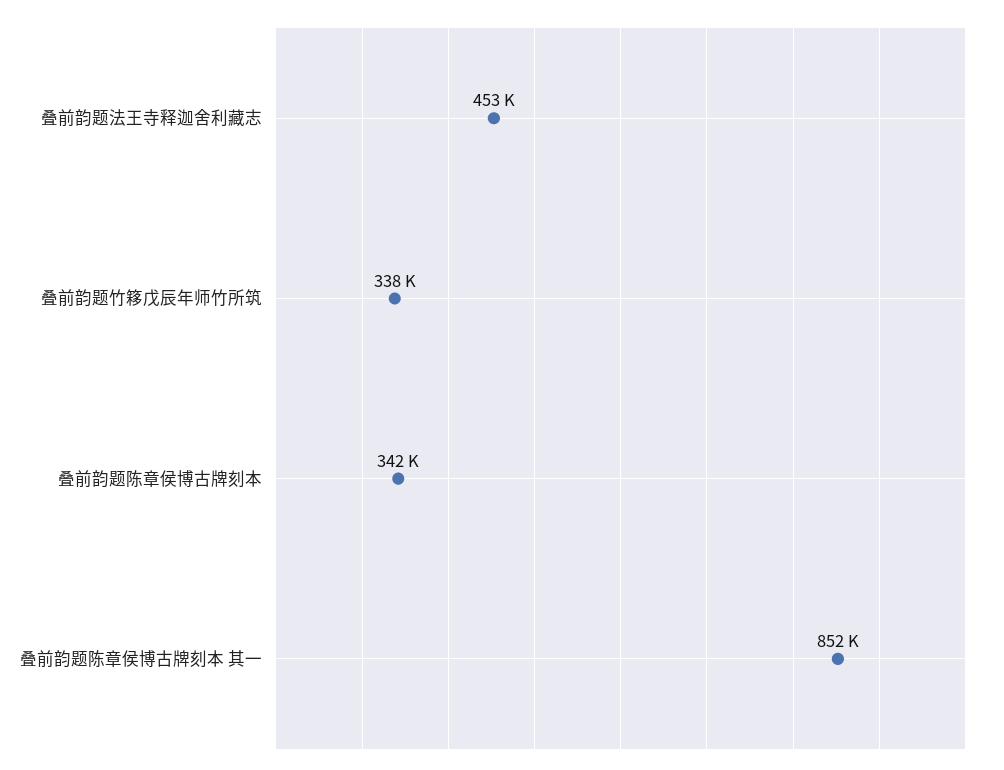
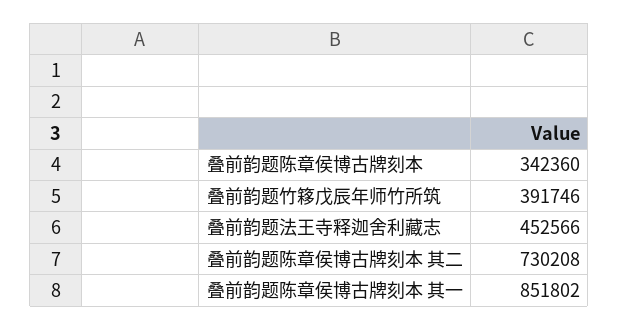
  {
    "叠前韵题法王寺释迦舍利藏志": 452566,
-   "叠前韵题竹簃戊辰年师竹所筑": 338000,
+   "叠前韵题竹簃戊辰年师竹所筑": 391746,
    "叠前韵题陈章侯博古牌刻本": 342360,
-   "叠前韵题陈章侯博古牌刻本 其一": 851802
+   "叠前韵题陈章侯博古牌刻本 其一": 851802,
+   "叠前韵题陈章侯博古牌刻本 其二": 730208
  }

